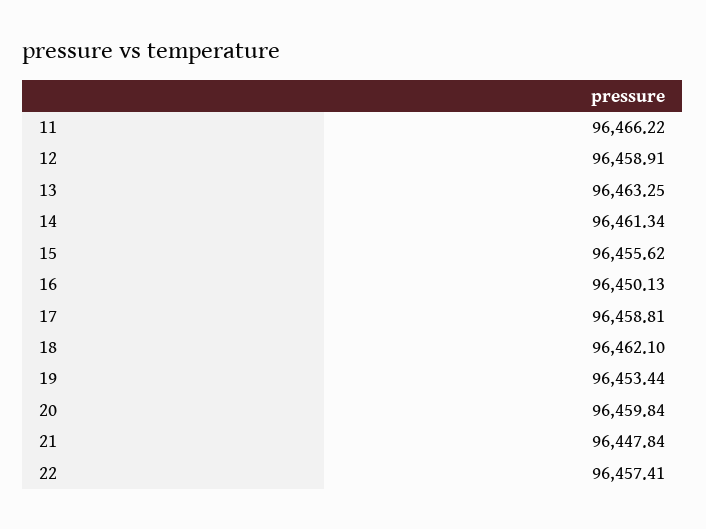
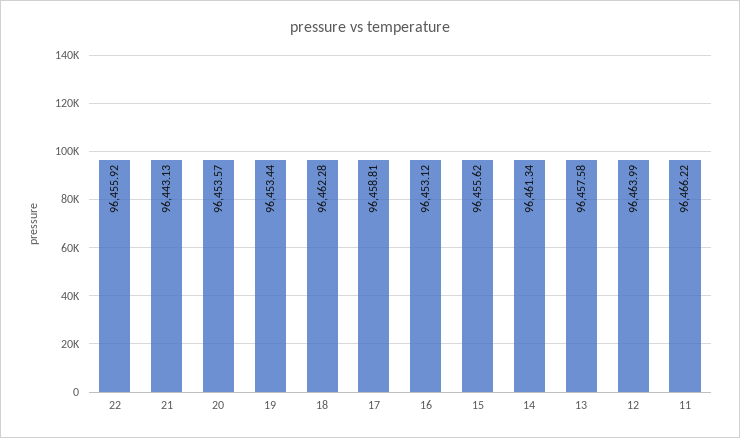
  {
    "11": 96466.22,
-   "12": 96458.91,
+   "12": 96463.99,
-   "13": 96463.25,
+   "13": 96457.58,
    "14": 96461.34,
    "15": 96455.62,
-   "16": 96450.13,
+   "16": 96453.12,
    "17": 96458.81,
-   "18": 96462.1,
+   "18": 96462.28,
    "19": 96453.44,
-   "20": 96459.84,
+   "20": 96453.57,
-   "21": 96447.84,
+   "21": 96443.13,
-   "22": 96457.41
+   "22": 96455.92
  }

